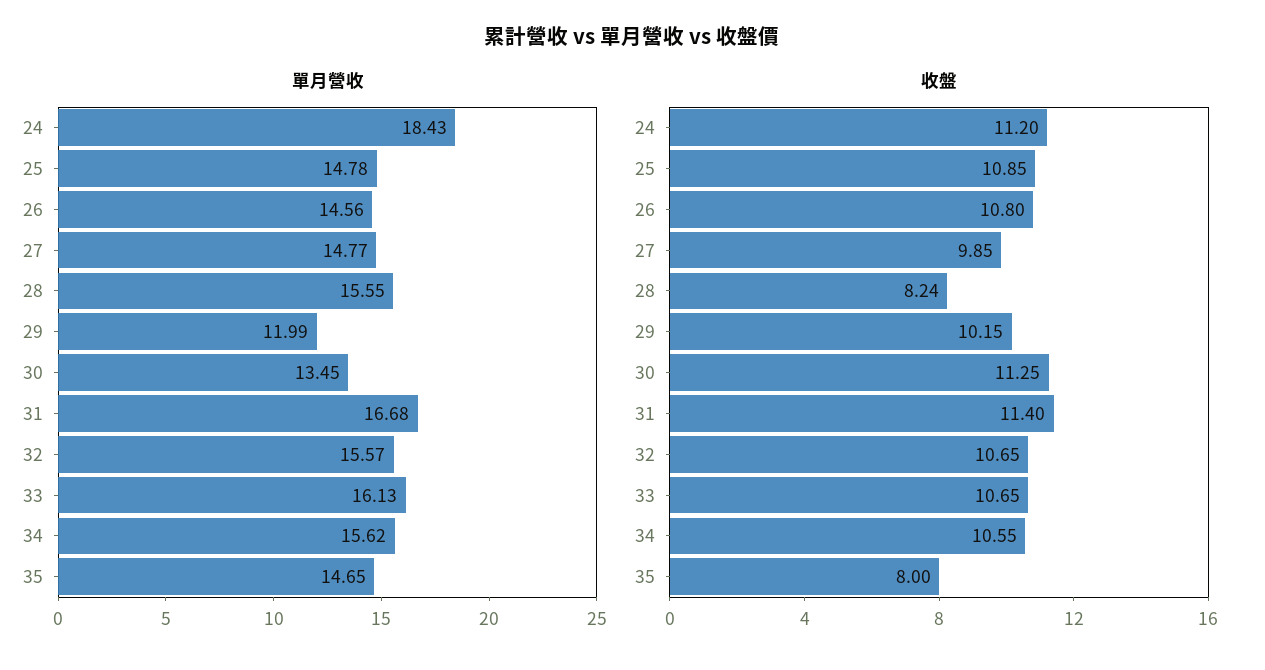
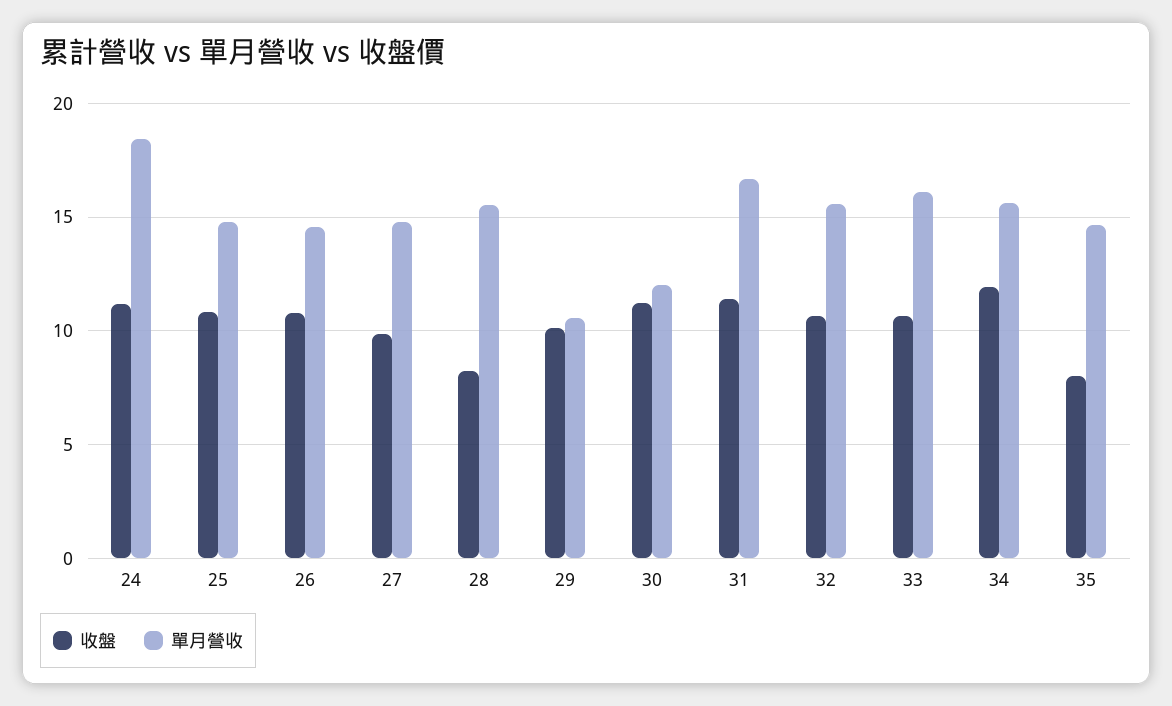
  {
    "單月營收": {
      "24": 18.43,
      "25": 14.78,
      "26": 14.56,
      "27": 14.77,
      "28": 15.55,
-     "29": 11.99,
+     "29": 10.5,
-     "30": 13.45,
+     "30": 12,
      "31": 16.68,
      "32": 15.57,
      "33": 16.13,
      "34": 15.62,
      "35": 14.65
    },
    "收盤": {
      "24": 11.2,
      "25": 10.85,
      "26": 10.8,
      "27": 9.85,
      "28": 8.24,
      "29": 10.15,
      "30": 11.25,
      "31": 11.4,
      "32": 10.65,
      "33": 10.65,
-     "34": 10.55,
+     "34": 12,
      "35": 8
    }
  }

